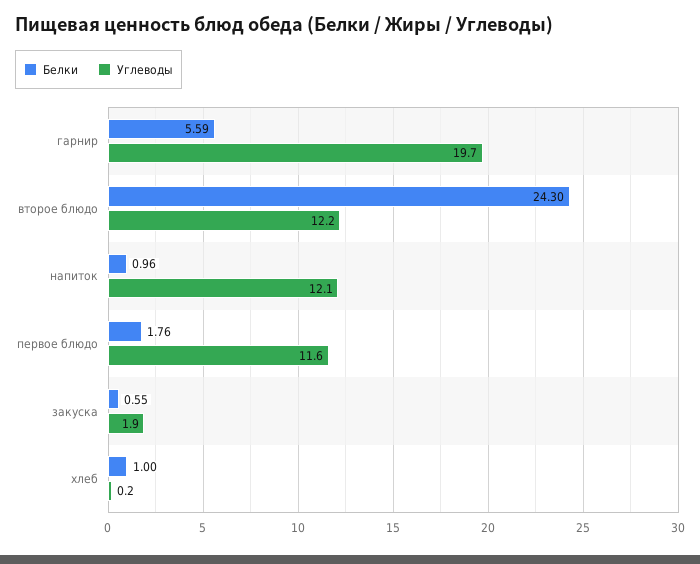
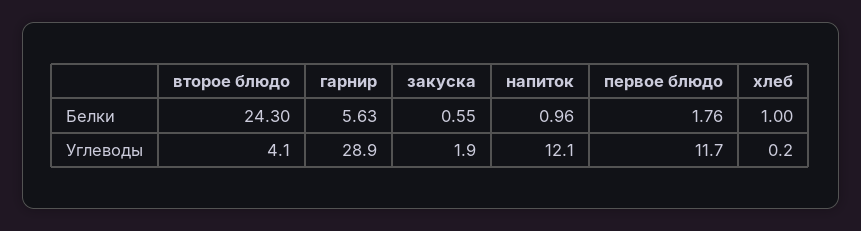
  {
    "Белки": {
-     "гарнир": 5.59,
+     "гарнир": 5.63,
      "второе блюдо": 24.3,
      "напиток": 0.96,
      "первое блюдо": 1.76,
      "закуска": 0.55,
      "хлеб": 1
    },
    "Углеводы": {
-     "гарнир": 19.7,
+     "гарнир": 28.9,
-     "второе блюдо": 12.2,
+     "второе блюдо": 4.1,
      "напиток": 12.1,
-     "первое блюдо": 11.6,
+     "первое блюдо": 11.7,
      "закуска": 1.9,
      "хлеб": 0.2
    }
  }

